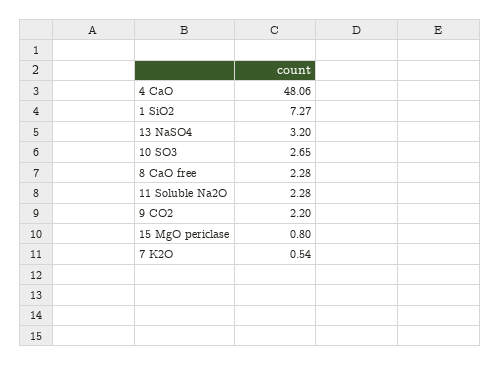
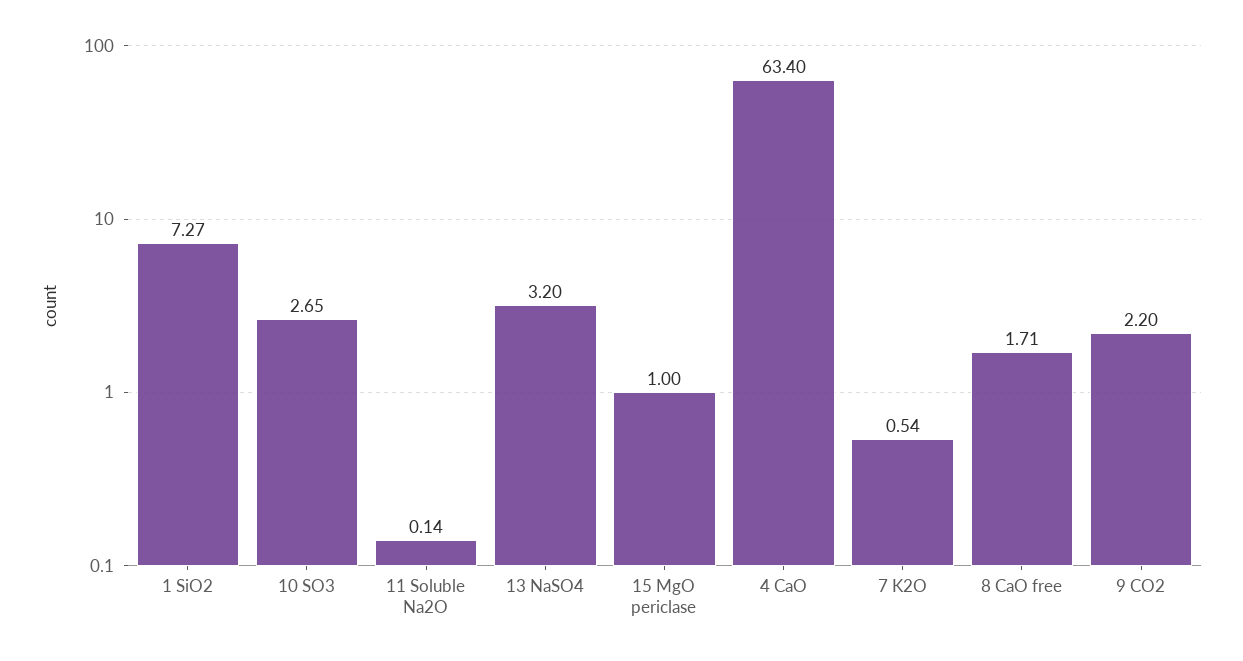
  {
-   "4 CaO": 48.06,
+   "4 CaO": 63.4,
    "1 SiO2": 7.27,
    "13 NaSO4": 3.2,
    "10 SO3": 2.65,
-   "8 CaO free": 2.28,
+   "8 CaO free": 1.71,
-   "11 Soluble Na2O": 2.28,
+   "11 Soluble Na2O": 0.14,
    "9 CO2": 2.2,
-   "15 MgO periclase": 0.8,
+   "15 MgO periclase": 1,
    "7 K2O": 0.54
  }

